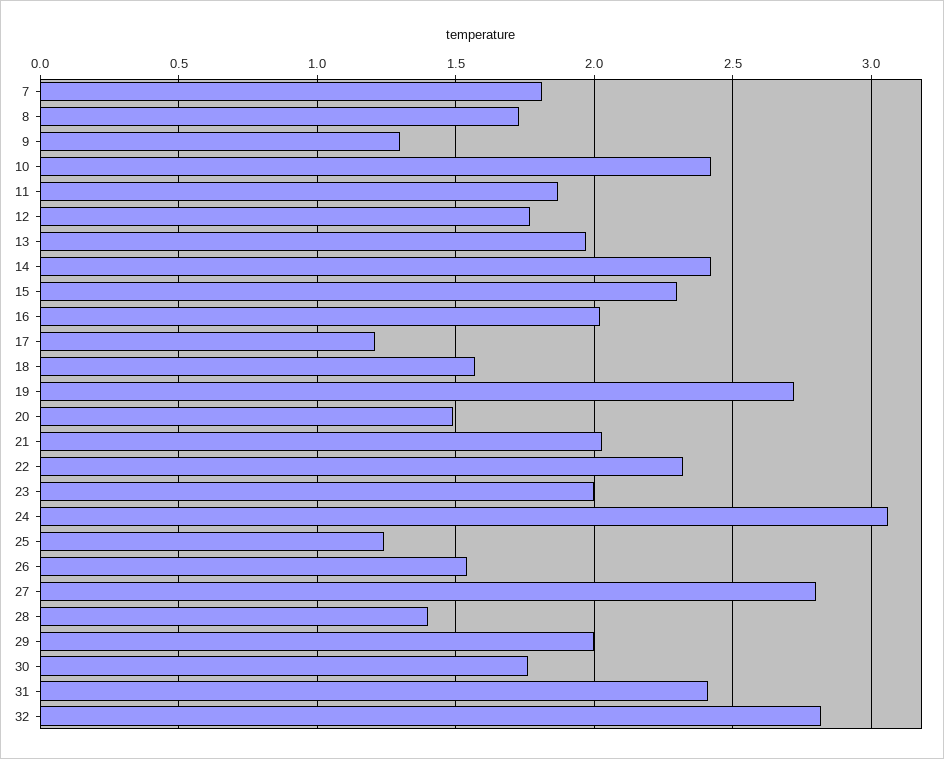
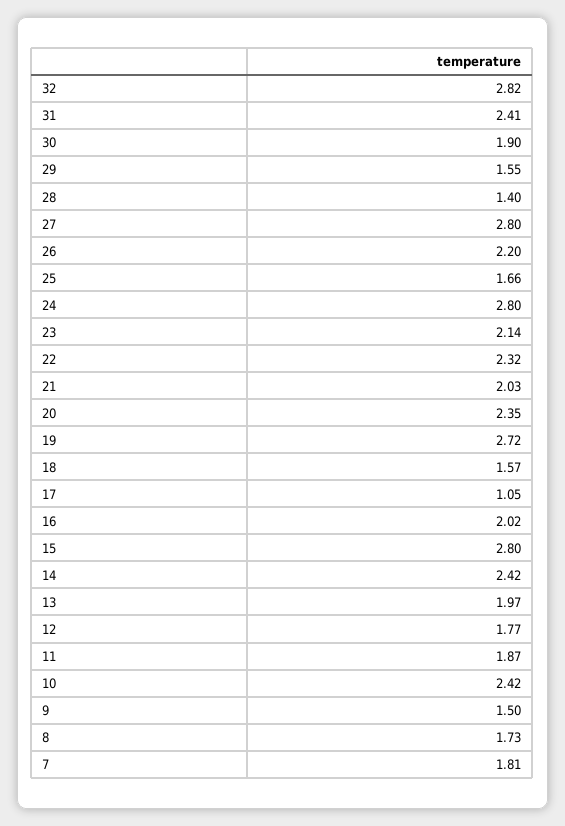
  {
    "7": 1.81,
    "8": 1.73,
-   "9": 1.3,
+   "9": 1.5,
    "10": 2.42,
    "11": 1.87,
    "12": 1.77,
    "13": 1.97,
    "14": 2.42,
-   "15": 2.3,
+   "15": 2.8,
    "16": 2.02,
-   "17": 1.2,
+   "17": 1.05,
    "18": 1.57,
    "19": 2.72,
-   "20": 1.5,
+   "20": 2.35,
    "21": 2.03,
    "22": 2.32,
-   "23": 2,
+   "23": 2.14,
-   "24": 3.05,
+   "24": 2.8,
-   "25": 1.25,
+   "25": 1.66,
-   "26": 1.55,
+   "26": 2.2,
    "27": 2.8,
    "28": 1.4,
-   "29": 2,
+   "29": 1.55,
-   "30": 1.75,
+   "30": 1.9,
    "31": 2.41,
    "32": 2.82
  }

